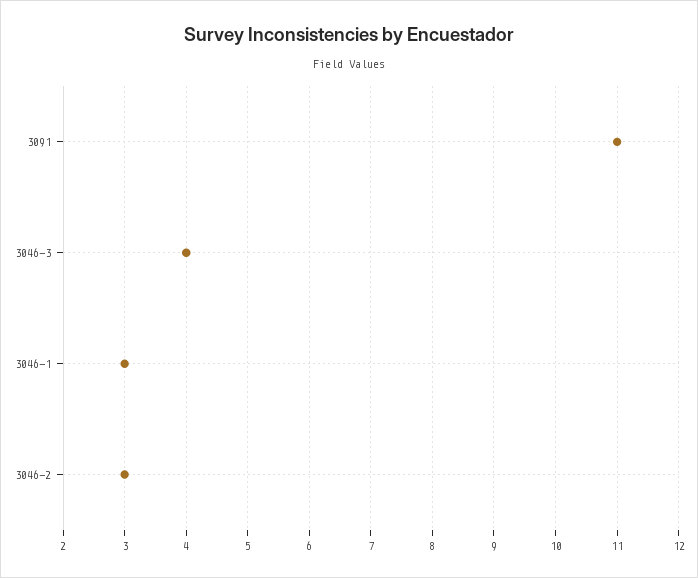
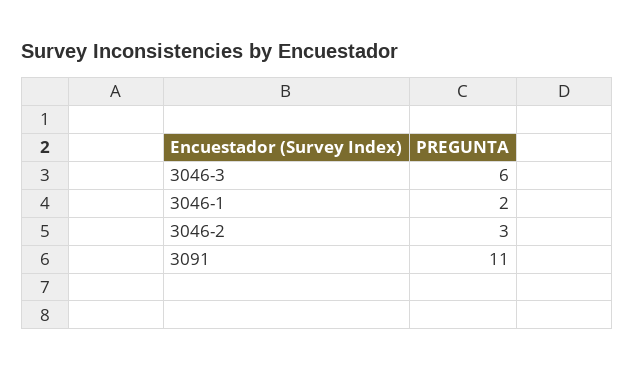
  {
    "3091": 11,
-   "3046-3": 4,
+   "3046-3": 6,
-   "3046-1": 3,
+   "3046-1": 2,
    "3046-2": 3
  }

